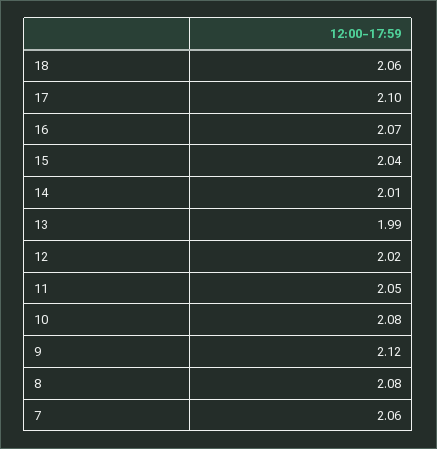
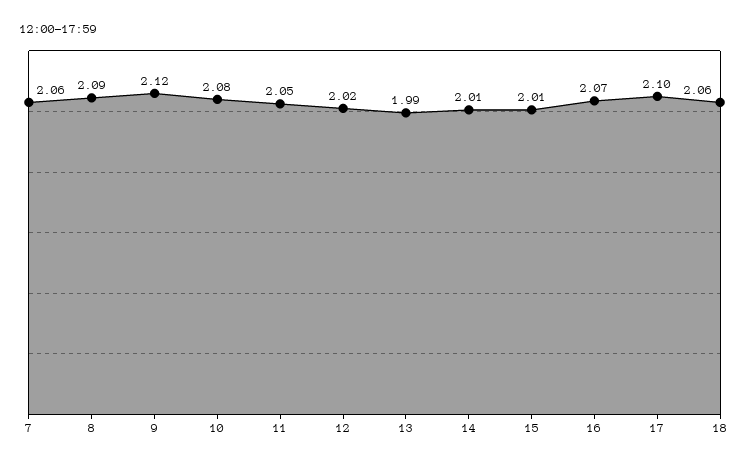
  {
    "18": 2.06,
    "17": 2.1,
    "16": 2.07,
-   "15": 2.04,
+   "15": 2.01,
    "14": 2.01,
    "13": 1.99,
    "12": 2.02,
    "11": 2.05,
    "10": 2.08,
    "9": 2.12,
-   "8": 2.08,
+   "8": 2.09,
    "7": 2.06
  }

